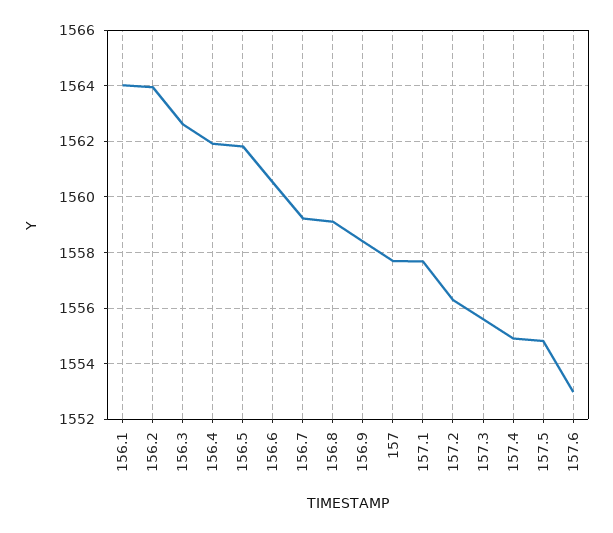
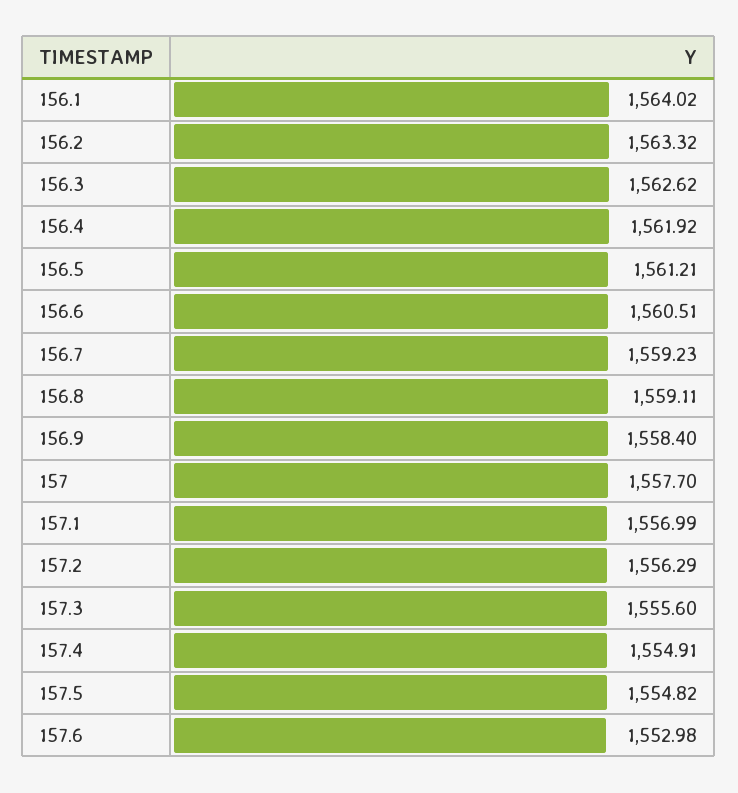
  {
    "156.1": 1564.02,
-   "156.2": 1564,
+   "156.2": 1563.32,
    "156.3": 1562.62,
    "156.4": 1561.92,
-   "156.5": 1561.75,
+   "156.5": 1561.21,
    "156.6": 1560.51,
    "156.7": 1559.23,
    "156.8": 1559.11,
    "156.9": 1558.4,
    "157": 1557.7,
-   "157.1": 1557.75,
+   "157.1": 1556.99,
    "157.2": 1556.29,
    "157.3": 1555.6,
    "157.4": 1554.91,
    "157.5": 1554.82,
    "157.6": 1552.98
  }

